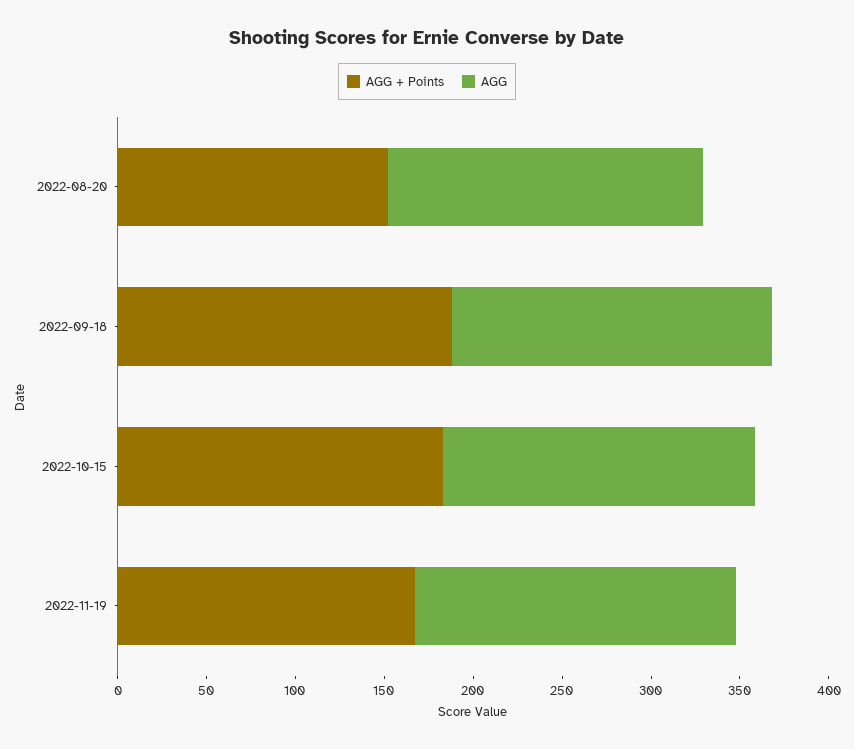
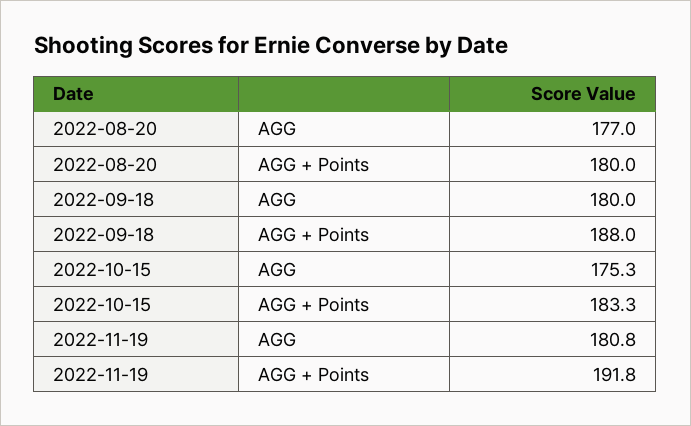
  {
    "AGG + Points": {
-     "2022-08-20": 150,
+     "2022-08-20": 180,
      "2022-09-18": 188,
      "2022-10-15": 183.3,
-     "2022-11-19": 170
+     "2022-11-19": 191.8
    },
    "AGG": {
      "2022-08-20": 177,
      "2022-09-18": 180,
      "2022-10-15": 175.3,
      "2022-11-19": 180.8
    }
  }

